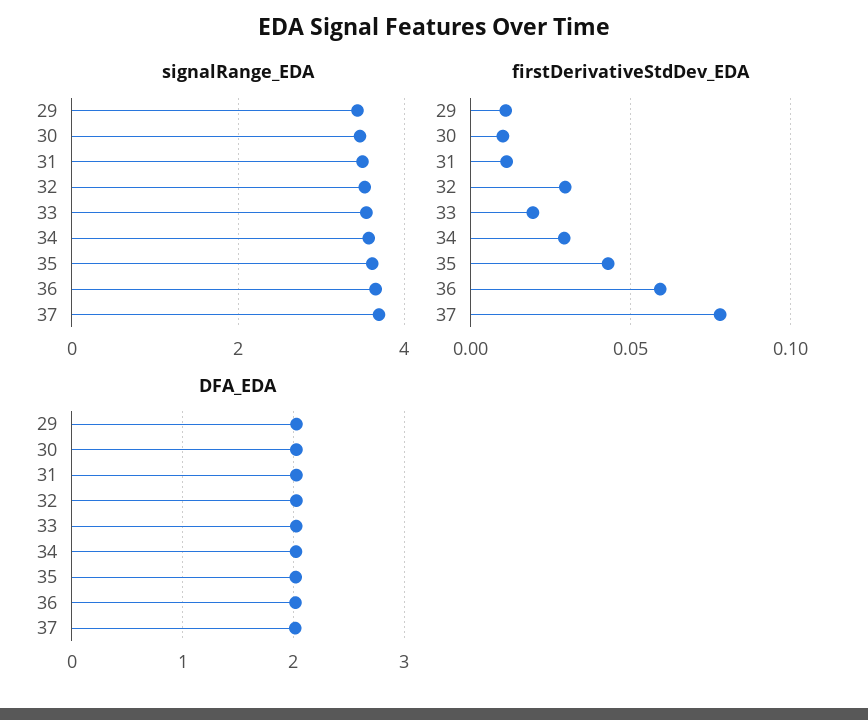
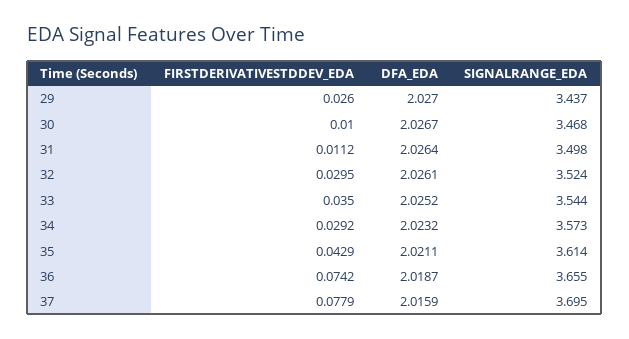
  {
    "signalRange_EDA": {
      "29": 3.437,
      "30": 3.468,
      "31": 3.498,
      "32": 3.524,
      "33": 3.544,
      "34": 3.573,
      "35": 3.614,
      "36": 3.655,
      "37": 3.695
    },
    "firstDerivativeStdDev_EDA": {
-     "29": 0.01,
+     "29": 0.026,
      "30": 0.01,
      "31": 0.0112,
      "32": 0.0295,
-     "33": 0.02,
+     "33": 0.035,
      "34": 0.0292,
      "35": 0.0429,
-     "36": 0.06,
+     "36": 0.0742,
      "37": 0.0779
    },
    "DFA_EDA": {
      "29": 2.027,
      "30": 2.0267,
      "31": 2.0264,
      "32": 2.0261,
      "33": 2.0252,
      "34": 2.0232,
      "35": 2.0211,
      "36": 2.0187,
      "37": 2.0159
    }
  }

